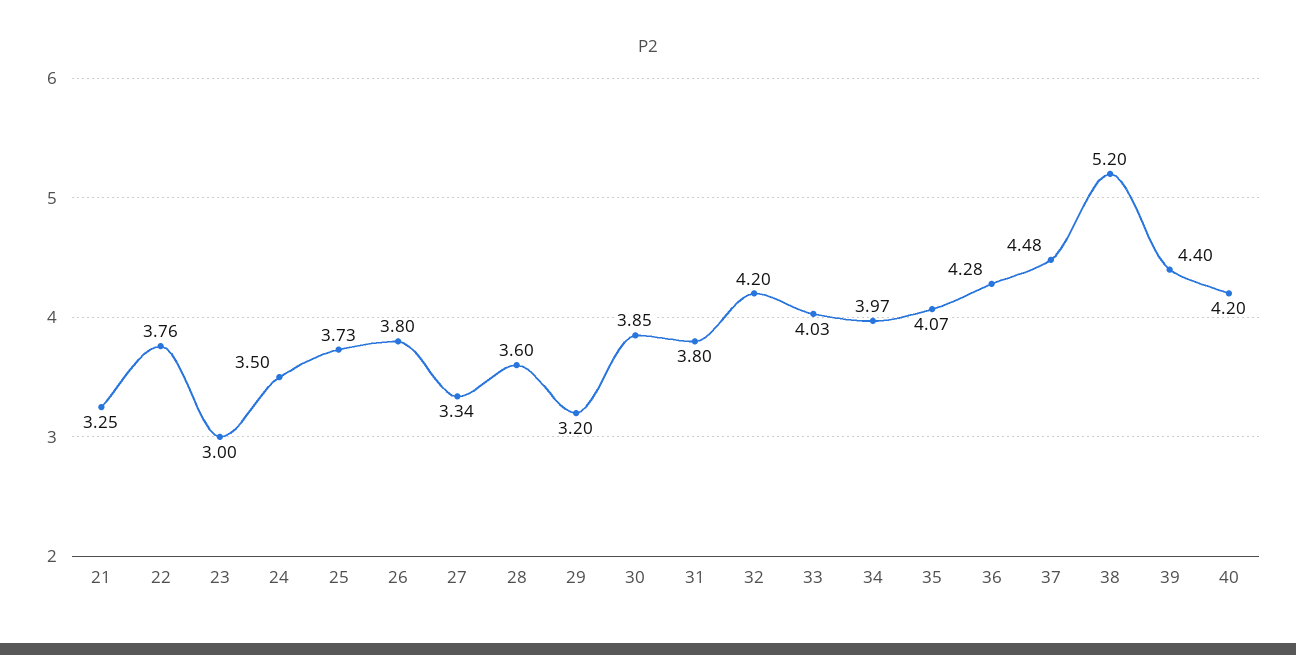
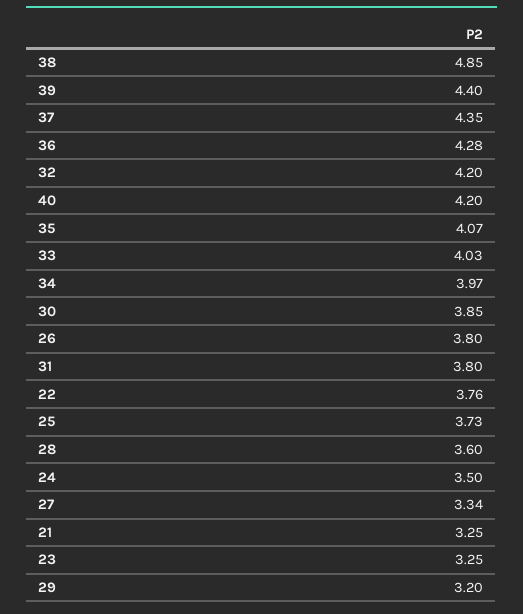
  {
    "21": 3.25,
    "22": 3.76,
-   "23": 3,
+   "23": 3.25,
    "24": 3.5,
    "25": 3.73,
    "26": 3.8,
    "27": 3.34,
    "28": 3.6,
    "29": 3.2,
    "30": 3.85,
    "31": 3.8,
    "32": 4.2,
    "33": 4.03,
    "34": 3.97,
    "35": 4.07,
    "36": 4.28,
-   "37": 4.48,
+   "37": 4.35,
-   "38": 5.2,
+   "38": 4.85,
    "39": 4.4,
    "40": 4.2
  }

